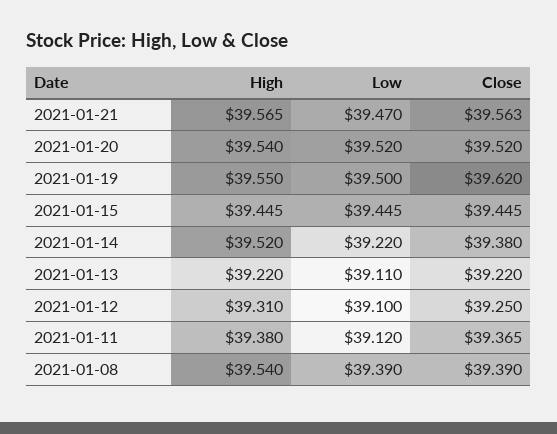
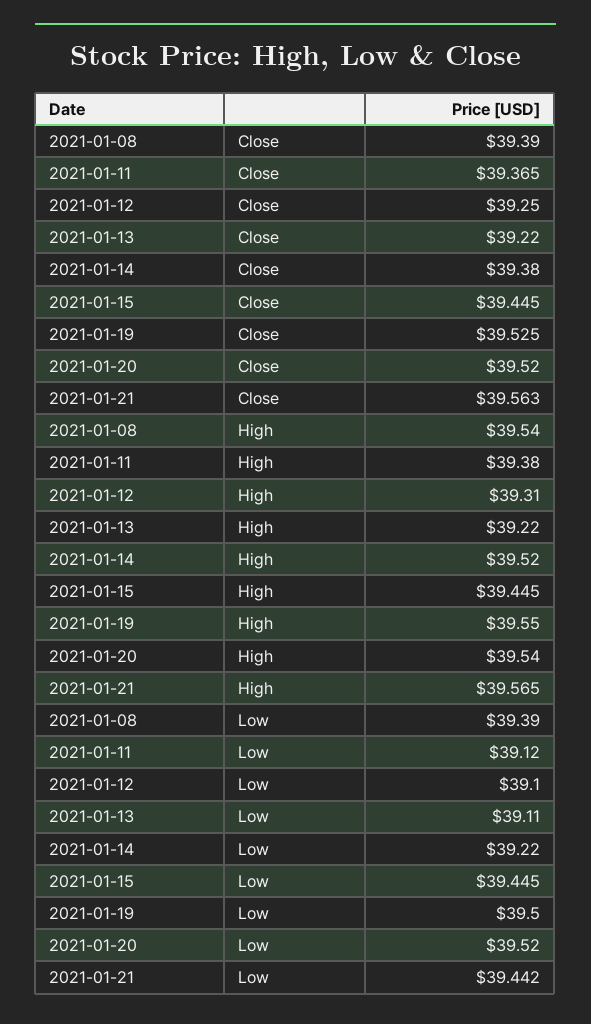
  {
    "High": {
      "2021-01-21": 39.565,
      "2021-01-20": 39.54,
      "2021-01-19": 39.55,
      "2021-01-15": 39.445,
      "2021-01-14": 39.52,
      "2021-01-13": 39.22,
      "2021-01-12": 39.31,
      "2021-01-11": 39.38,
      "2021-01-08": 39.54
    },
    "Low": {
-     "2021-01-21": 39.47,
+     "2021-01-21": 39.442,
      "2021-01-20": 39.52,
      "2021-01-19": 39.5,
      "2021-01-15": 39.445,
      "2021-01-14": 39.22,
      "2021-01-13": 39.11,
      "2021-01-12": 39.1,
      "2021-01-11": 39.12,
      "2021-01-08": 39.39
    },
    "Close": {
      "2021-01-21": 39.563,
      "2021-01-20": 39.52,
-     "2021-01-19": 39.62,
+     "2021-01-19": 39.525,
      "2021-01-15": 39.445,
      "2021-01-14": 39.38,
      "2021-01-13": 39.22,
      "2021-01-12": 39.25,
      "2021-01-11": 39.365,
      "2021-01-08": 39.39
    }
  }

